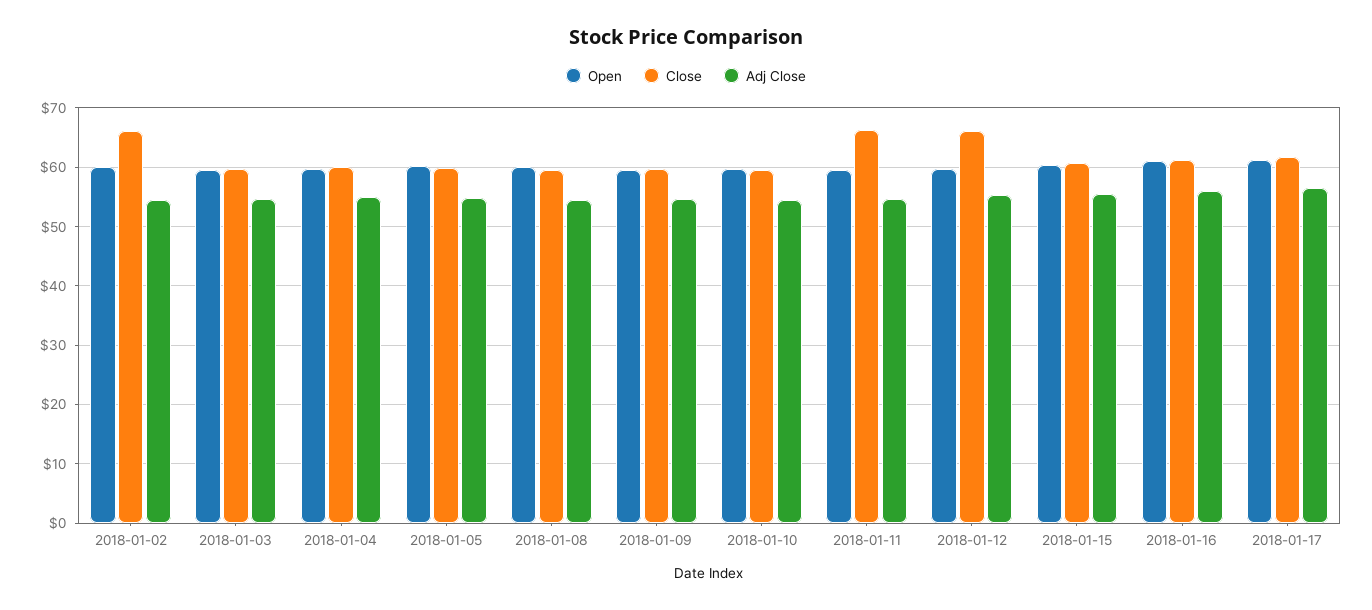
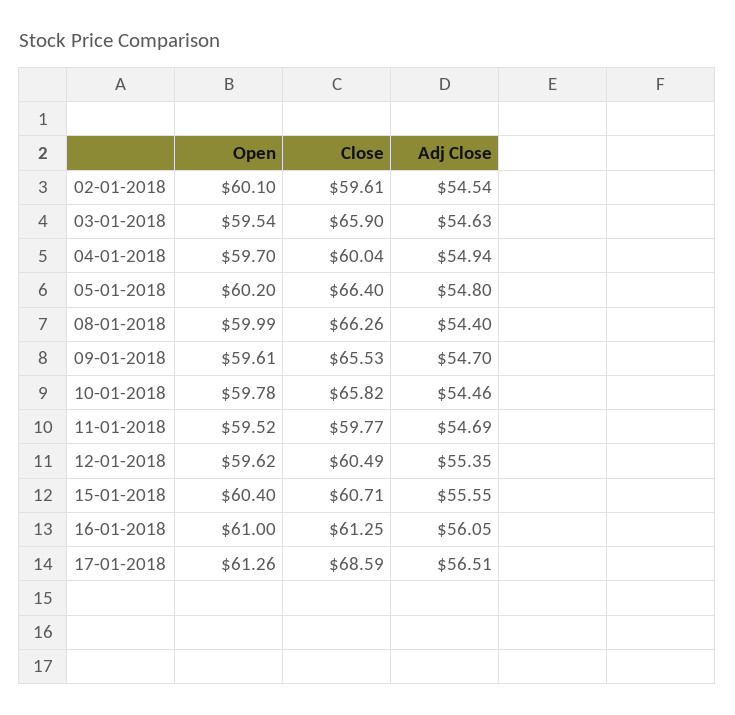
  {
    "Open": {
      "2018-01-02": 60.1,
      "2018-01-03": 59.54,
      "2018-01-04": 59.7,
      "2018-01-05": 60.2,
      "2018-01-08": 59.99,
      "2018-01-09": 59.61,
      "2018-01-10": 59.78,
      "2018-01-11": 59.52,
      "2018-01-12": 59.62,
      "2018-01-15": 60.4,
      "2018-01-16": 61,
      "2018-01-17": 61.26
    },
    "Close": {
-     "2018-01-02": 66,
+     "2018-01-02": 59.61,
-     "2018-01-03": 60,
+     "2018-01-03": 65.9,
      "2018-01-04": 60.04,
-     "2018-01-05": 60,
+     "2018-01-05": 66.4,
-     "2018-01-08": 60,
+     "2018-01-08": 66.26,
-     "2018-01-09": 60,
+     "2018-01-09": 65.53,
-     "2018-01-10": 60,
+     "2018-01-10": 65.82,
-     "2018-01-11": 66,
+     "2018-01-11": 59.77,
-     "2018-01-12": 66,
+     "2018-01-12": 60.49,
      "2018-01-15": 60.71,
      "2018-01-16": 61.25,
-     "2018-01-17": 62
+     "2018-01-17": 68.59
    },
    "Adj Close": {
      "2018-01-02": 54.54,
      "2018-01-03": 54.63,
      "2018-01-04": 54.94,
      "2018-01-05": 54.8,
      "2018-01-08": 54.4,
      "2018-01-09": 54.7,
      "2018-01-10": 54.46,
      "2018-01-11": 54.69,
      "2018-01-12": 55.35,
      "2018-01-15": 55.55,
      "2018-01-16": 56.05,
      "2018-01-17": 56.51
    }
  }

